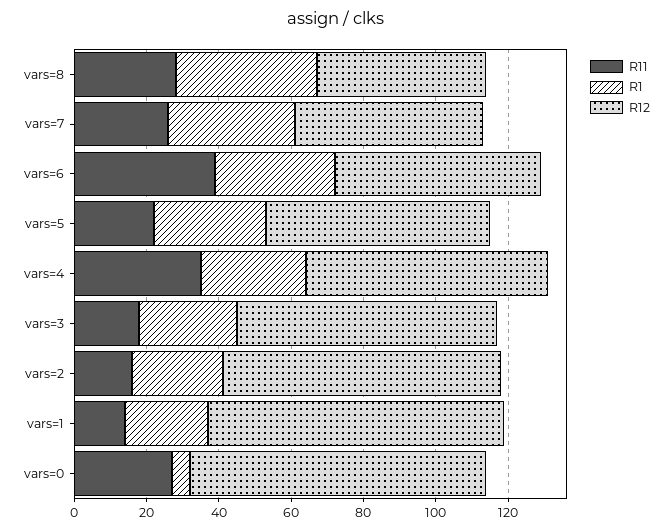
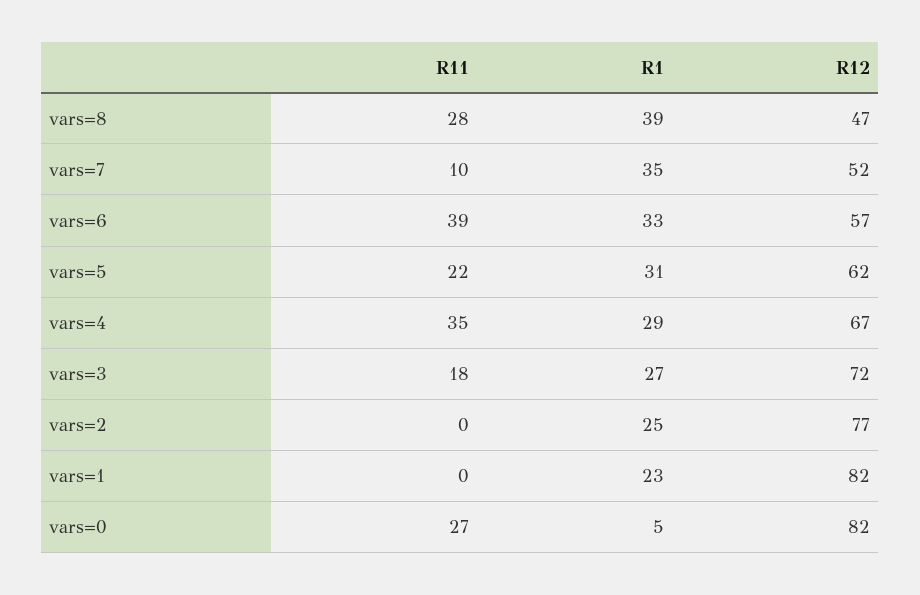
  {
    "R11": {
      "vars=8": 28,
-     "vars=7": 25,
+     "vars=7": 10,
      "vars=6": 39,
      "vars=5": 22,
      "vars=4": 35,
      "vars=3": 18,
-     "vars=2": 15,
+     "vars=2": 0,
-     "vars=1": 15,
+     "vars=1": 0,
      "vars=0": 27
    },
    "R1": {
      "vars=8": 39,
      "vars=7": 35,
      "vars=6": 33,
      "vars=5": 31,
      "vars=4": 29,
      "vars=3": 27,
      "vars=2": 25,
      "vars=1": 23,
      "vars=0": 5
    },
    "R12": {
      "vars=8": 47,
      "vars=7": 52,
      "vars=6": 57,
      "vars=5": 62,
      "vars=4": 67,
      "vars=3": 72,
      "vars=2": 77,
      "vars=1": 82,
      "vars=0": 82
    }
  }

